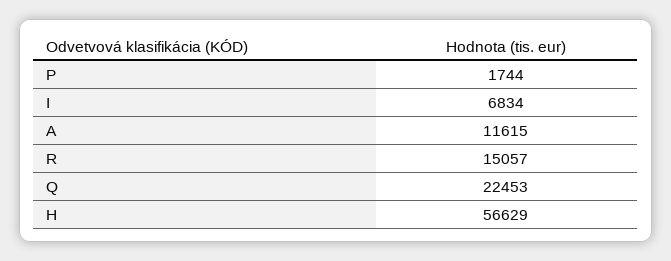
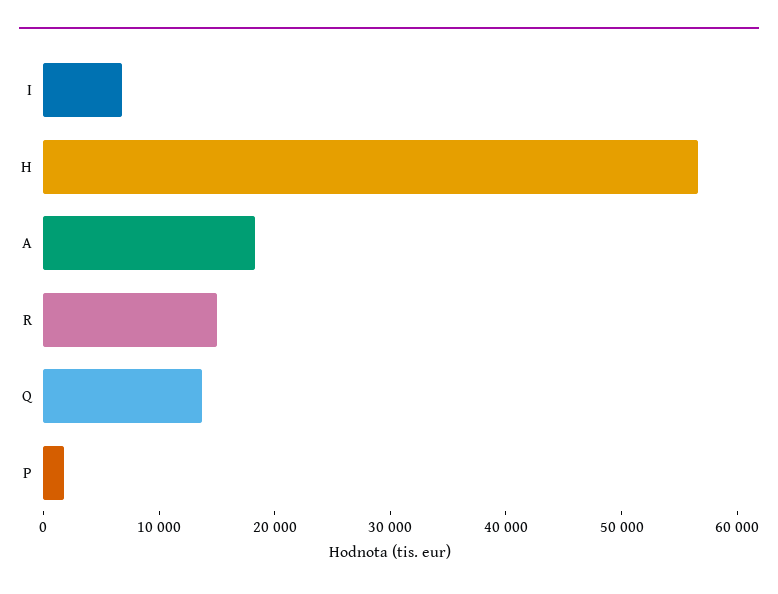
  {
    "P": 1744,
    "I": 6834,
-   "A": 11615,
+   "A": 18000,
    "R": 15057,
-   "Q": 22453,
+   "Q": 14000,
    "H": 56629
  }

